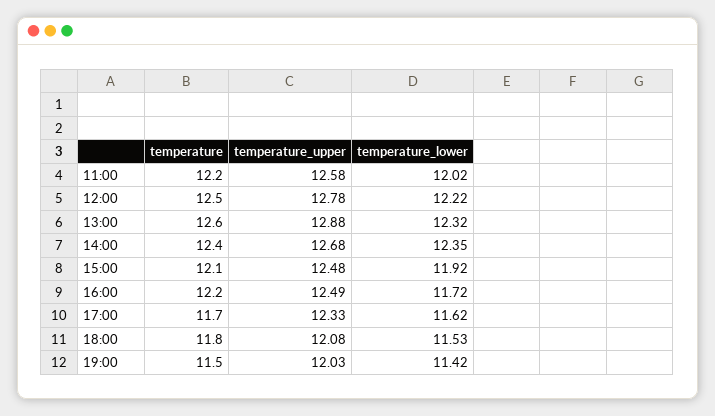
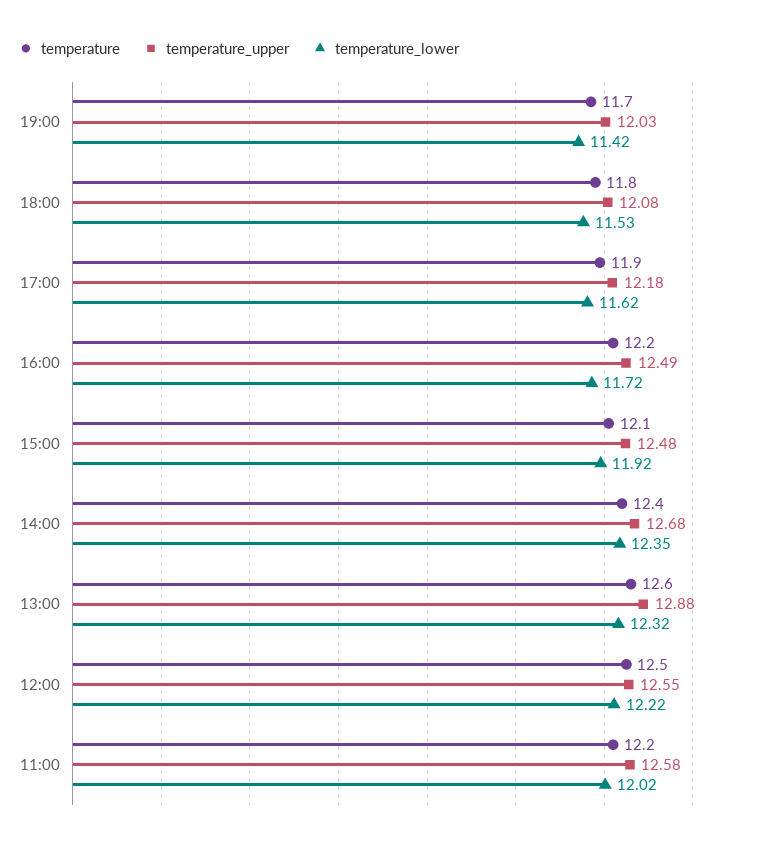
  {
    "temperature": {
      "11:00": 12.2,
      "12:00": 12.5,
      "13:00": 12.6,
      "14:00": 12.4,
      "15:00": 12.1,
      "16:00": 12.2,
-     "17:00": 11.7,
+     "17:00": 11.9,
      "18:00": 11.8,
-     "19:00": 11.5
+     "19:00": 11.7
    },
    "temperature_upper": {
      "11:00": 12.58,
-     "12:00": 12.78,
+     "12:00": 12.55,
      "13:00": 12.88,
      "14:00": 12.68,
      "15:00": 12.48,
      "16:00": 12.49,
-     "17:00": 12.33,
+     "17:00": 12.18,
      "18:00": 12.08,
      "19:00": 12.03
    },
    "temperature_lower": {
      "11:00": 12.02,
      "12:00": 12.22,
      "13:00": 12.32,
      "14:00": 12.35,
      "15:00": 11.92,
      "16:00": 11.72,
      "17:00": 11.62,
      "18:00": 11.53,
      "19:00": 11.42
    }
  }

